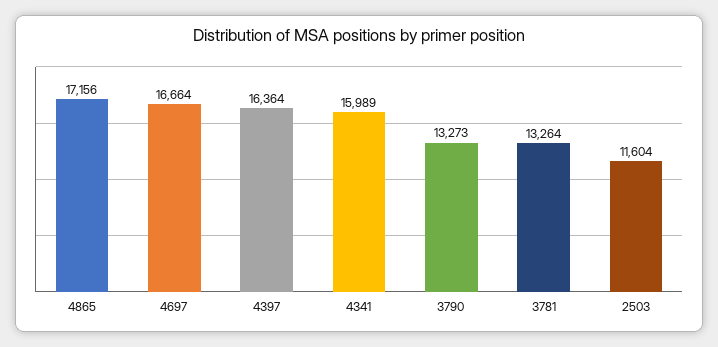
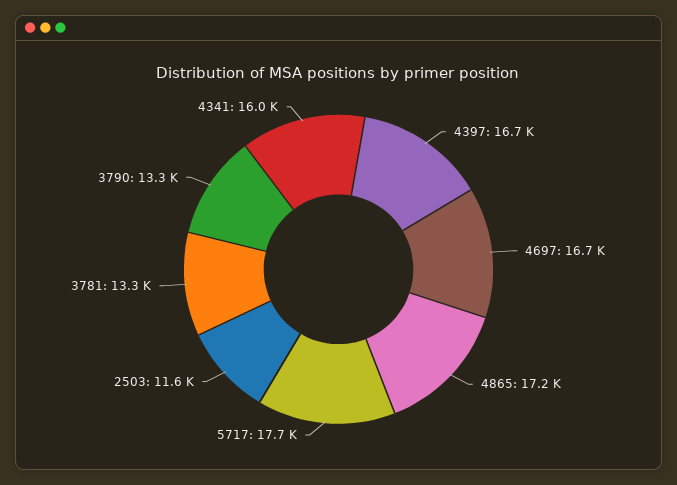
  {
    "4865": 17156,
    "4697": 16664,
-   "4397": 16364,
+   "4397": 16700,
    "4341": 15989,
    "3790": 13273,
    "3781": 13264,
-   "2503": 11604
+   "2503": 11604,
+   "5717": 17700
  }

